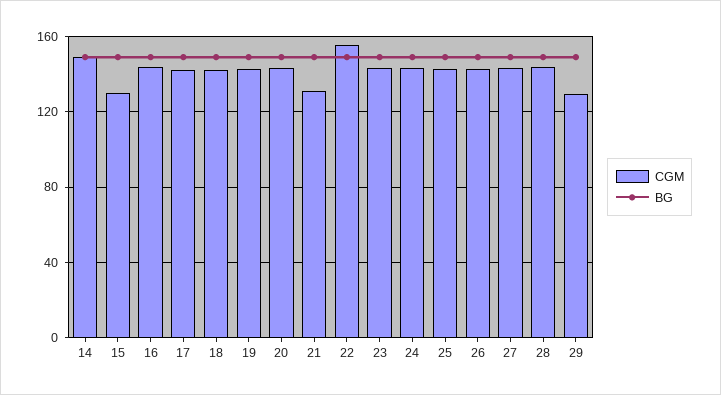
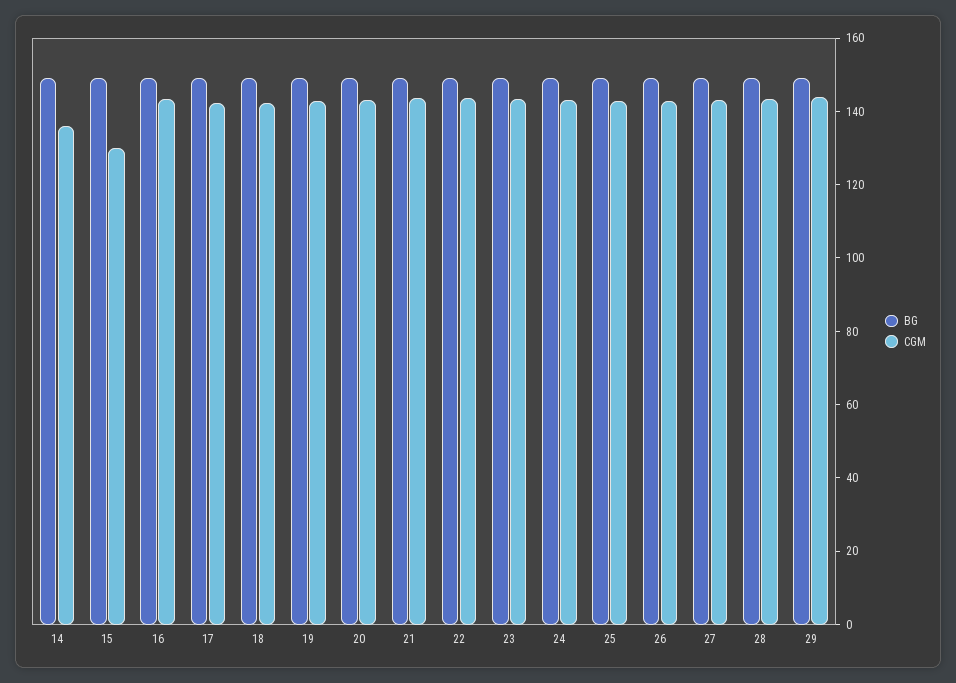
  {
    "CGM": {
-     "14": 150,
+     "14": 135,
      "15": 130,
      "16": 145,
      "17": 140,
      "18": 140,
      "19": 145,
      "20": 145,
-     "21": 130,
+     "21": 145,
-     "22": 155,
+     "22": 145,
      "23": 145,
      "24": 145,
      "25": 145,
      "26": 145,
      "27": 145,
      "28": 145,
-     "29": 130
+     "29": 145
    },
    "BG": {
      "14": 150,
      "15": 150,
      "16": 150,
      "17": 150,
      "18": 150,
      "19": 150,
      "20": 150,
      "21": 150,
      "22": 150,
      "23": 150,
      "24": 150,
      "25": 150,
      "26": 150,
      "27": 150,
      "28": 150,
      "29": 150
    }
  }

